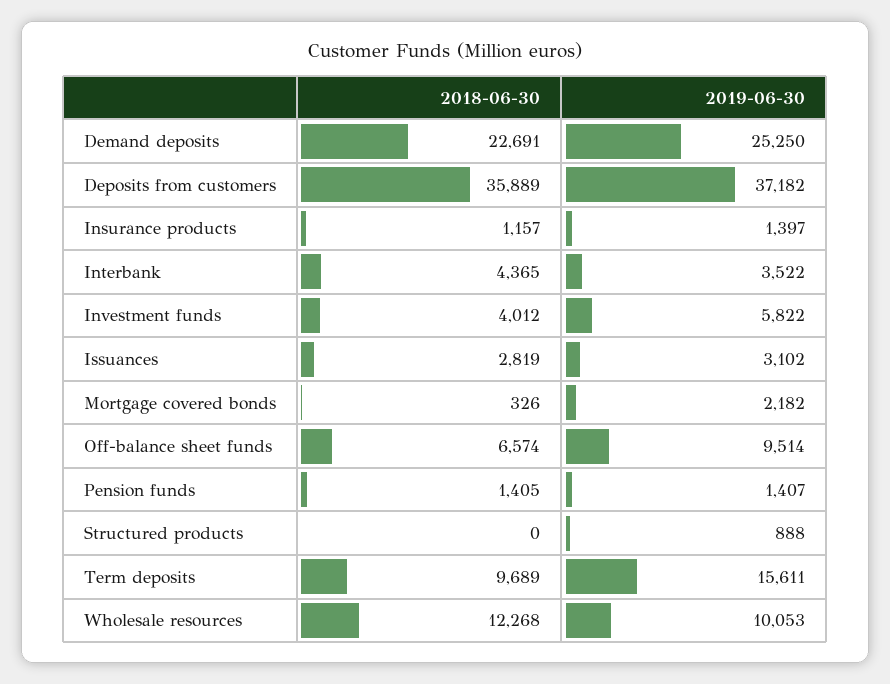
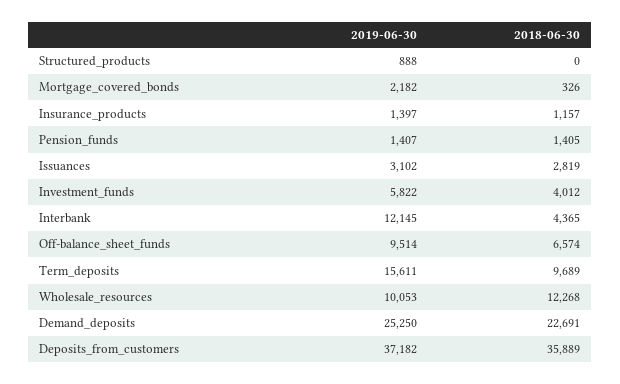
  {
    "2018-06-30": {
      "Demand deposits": 22691,
      "Deposits from customers": 35889,
      "Insurance products": 1157,
      "Interbank": 4365,
      "Investment funds": 4012,
      "Issuances": 2819,
      "Mortgage covered bonds": 326,
      "Off-balance sheet funds": 6574,
      "Pension funds": 1405,
      "Structured products": 0,
      "Term deposits": 9689,
      "Wholesale resources": 12268
    },
    "2019-06-30": {
      "Demand deposits": 25250,
      "Deposits from customers": 37182,
      "Insurance products": 1397,
-     "Interbank": 3522,
+     "Interbank": 12145,
      "Investment funds": 5822,
      "Issuances": 3102,
      "Mortgage covered bonds": 2182,
      "Off-balance sheet funds": 9514,
      "Pension funds": 1407,
      "Structured products": 888,
      "Term deposits": 15611,
      "Wholesale resources": 10053
    }
  }

